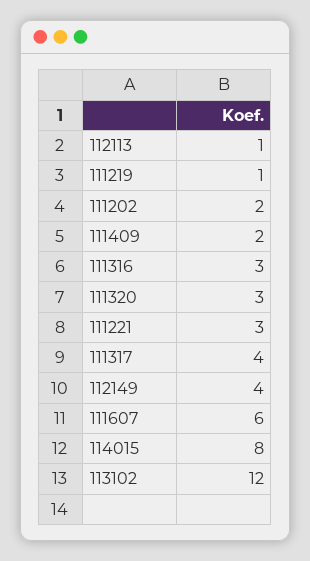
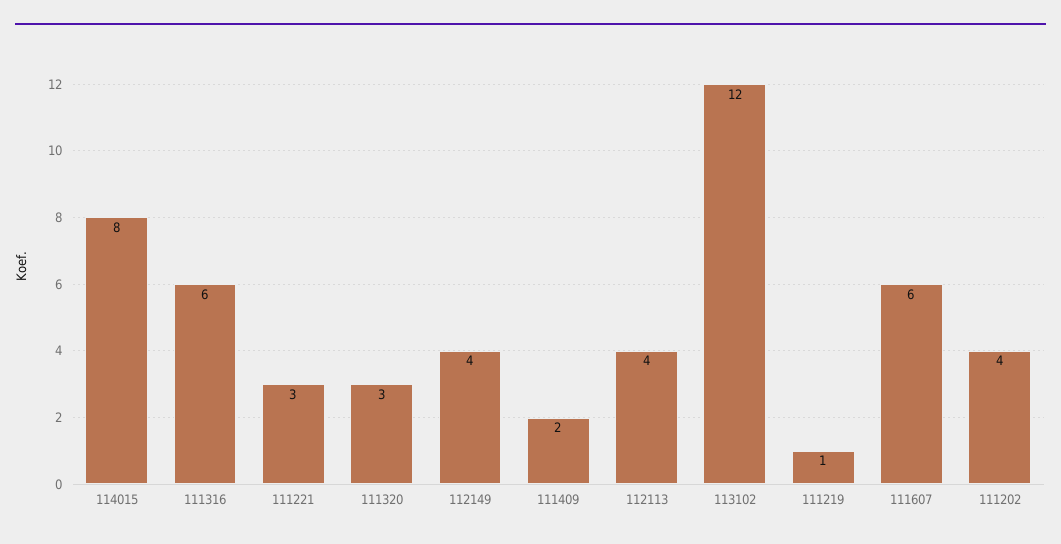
  {
-   "112113": 1,
+   "112113": 4,
    "111219": 1,
-   "111202": 2,
+   "111202": 4,
    "111409": 2,
-   "111316": 3,
+   "111316": 6,
    "111320": 3,
    "111221": 3,
-   "111317": 4,
    "112149": 4,
    "111607": 6,
    "114015": 8,
    "113102": 12
  }

